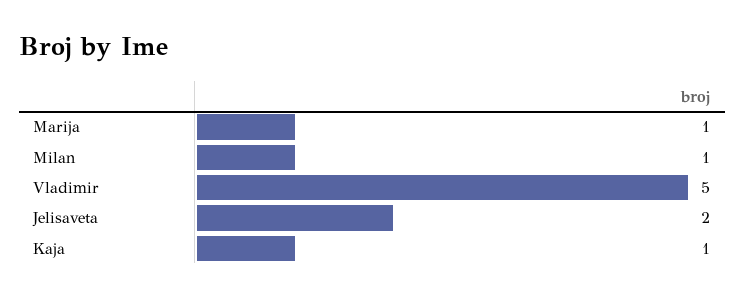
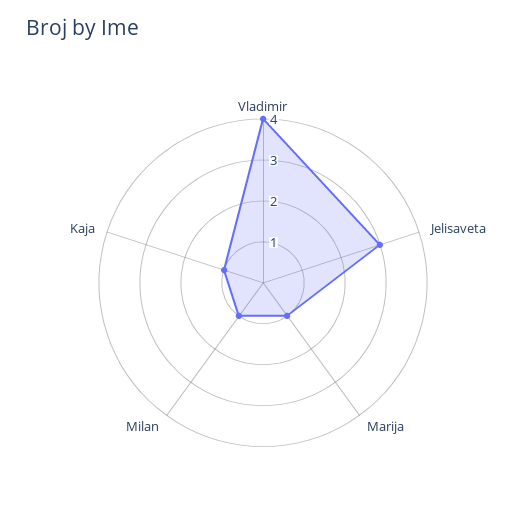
  {
    "Marija": 1,
    "Milan": 1,
-   "Vladimir": 5,
+   "Vladimir": 4,
-   "Jelisaveta": 2,
+   "Jelisaveta": 3,
    "Kaja": 1
  }

